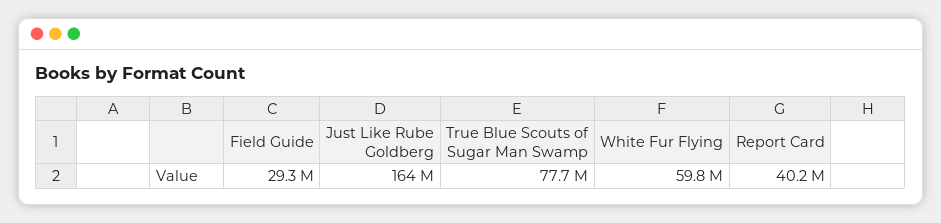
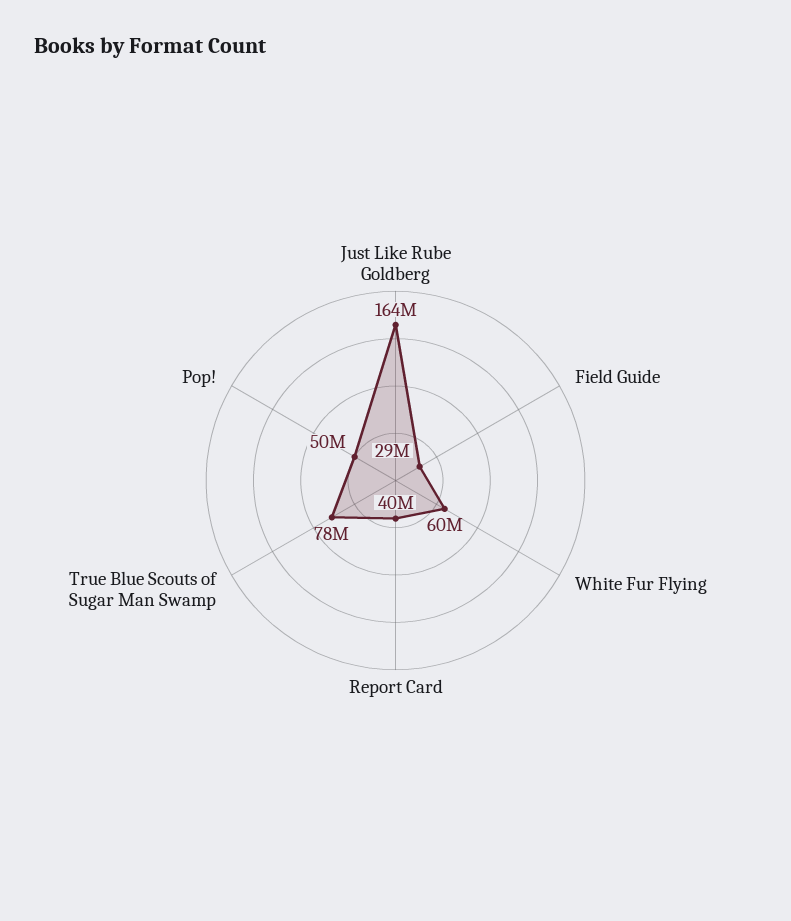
  {
    "Field Guide": 29300000,
    "Just Like Rube Goldberg": 164000000,
    "True Blue Scouts of Sugar Man Swamp": 77700000,
    "White Fur Flying": 59800000,
-   "Report Card": 40200000
+   "Report Card": 40200000,
+   "Pop!": 50000000
  }

